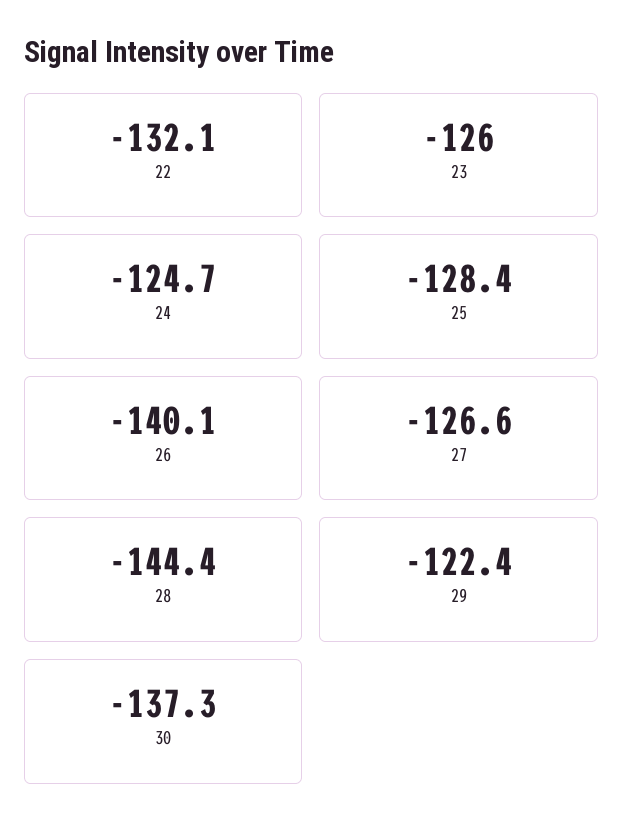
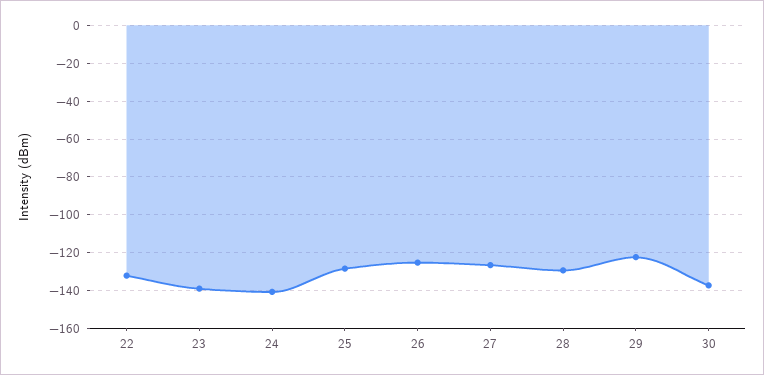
  {
    "22": -132.1,
-   "23": -126,
+   "23": -140,
-   "24": -124.7,
+   "24": -140,
    "25": -128.4,
-   "26": -140.1,
+   "26": -125,
    "27": -126.6,
-   "28": -144.4,
+   "28": -130,
    "29": -122.4,
    "30": -137.3
  }

